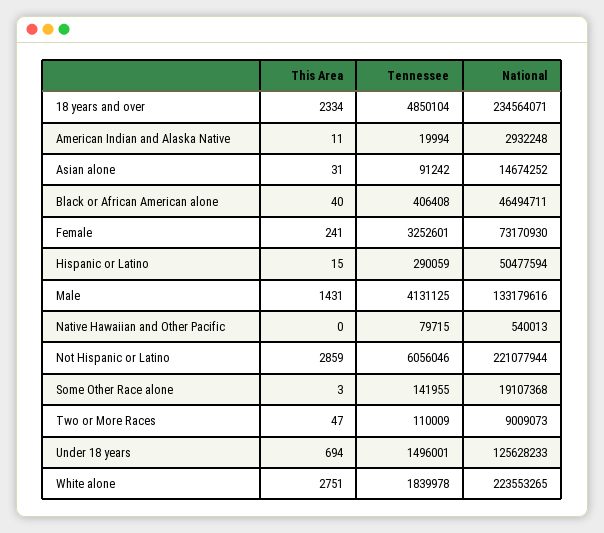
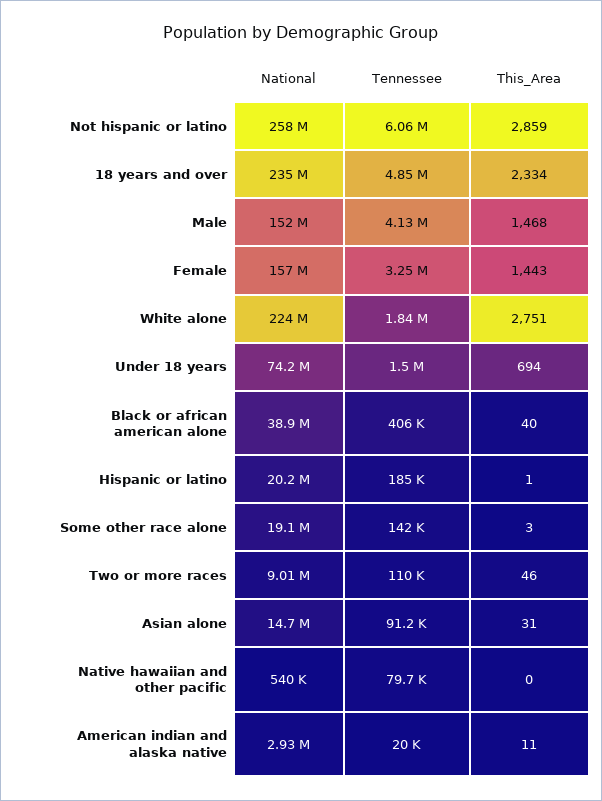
  {
    "This Area": {
      "18 years and over": 2334,
      "American Indian and Alaska Native": 11,
      "Asian alone": 31,
      "Black or African American alone": 40,
-     "Female": 241,
+     "Female": 1443,
-     "Hispanic or Latino": 15,
+     "Hispanic or Latino": 1,
-     "Male": 1431,
+     "Male": 1468,
      "Native Hawaiian and Other Pacific": 0,
      "Not Hispanic or Latino": 2859,
      "Some Other Race alone": 3,
-     "Two or More Races": 47,
+     "Two or More Races": 46,
      "Under 18 years": 694,
      "White alone": 2751
    },
    "Tennessee": {
      "18 years and over": 4850104,
      "American Indian and Alaska Native": 19994,
      "Asian alone": 91242,
      "Black or African American alone": 406408,
      "Female": 3252601,
-     "Hispanic or Latino": 290059,
+     "Hispanic or Latino": 185000,
      "Male": 4131125,
      "Native Hawaiian and Other Pacific": 79715,
      "Not Hispanic or Latino": 6056046,
      "Some Other Race alone": 141955,
      "Two or More Races": 110009,
      "Under 18 years": 1496001,
      "White alone": 1839978
    },
    "National": {
      "18 years and over": 234564071,
      "American Indian and Alaska Native": 2932248,
      "Asian alone": 14674252,
-     "Black or African American alone": 46494711,
+     "Black or African American alone": 38900000,
-     "Female": 73170930,
+     "Female": 157000000,
-     "Hispanic or Latino": 50477594,
+     "Hispanic or Latino": 20200000,
-     "Male": 133179616,
+     "Male": 152000000,
      "Native Hawaiian and Other Pacific": 540013,
-     "Not Hispanic or Latino": 221077944,
+     "Not Hispanic or Latino": 258000000,
      "Some Other Race alone": 19107368,
      "Two or More Races": 9009073,
-     "Under 18 years": 125628233,
+     "Under 18 years": 74200000,
      "White alone": 223553265
    }
  }

